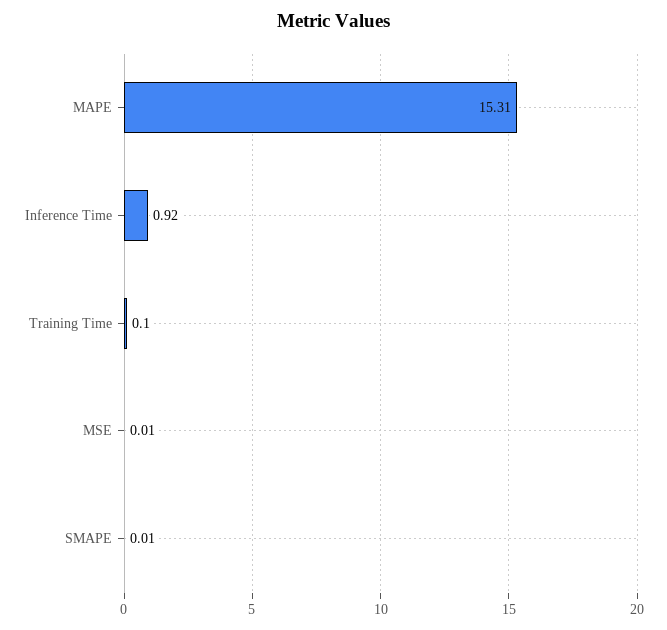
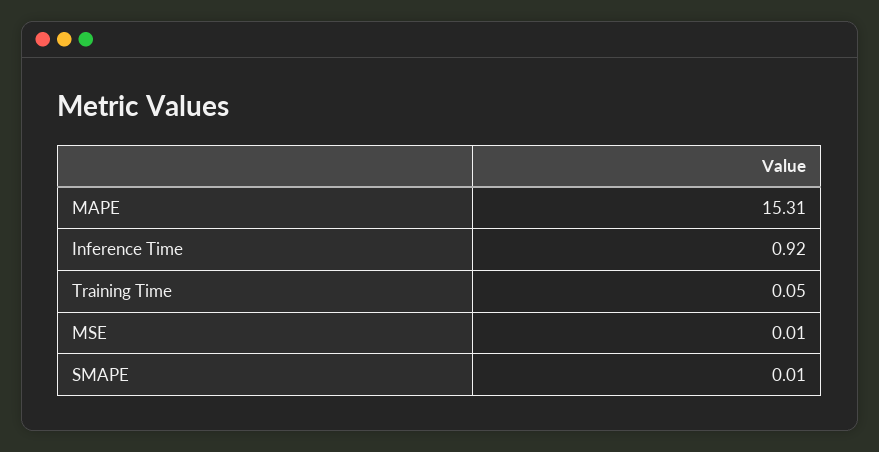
  {
    "MAPE": 15.31,
    "Inference Time": 0.92,
-   "Training Time": 0.1,
+   "Training Time": 0.05,
    "MSE": 0.01,
    "SMAPE": 0.01
  }

